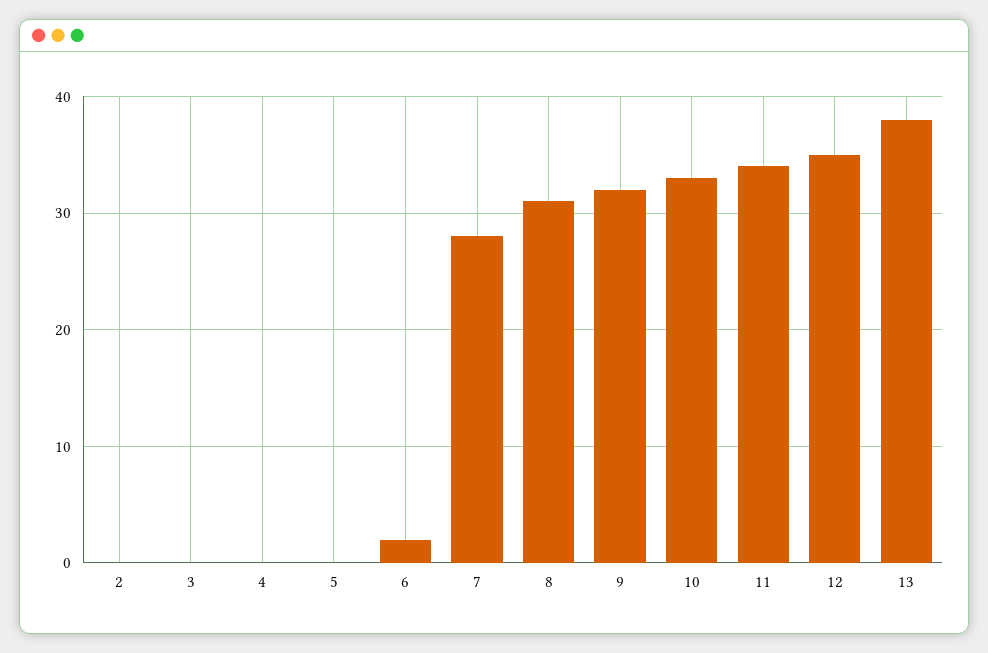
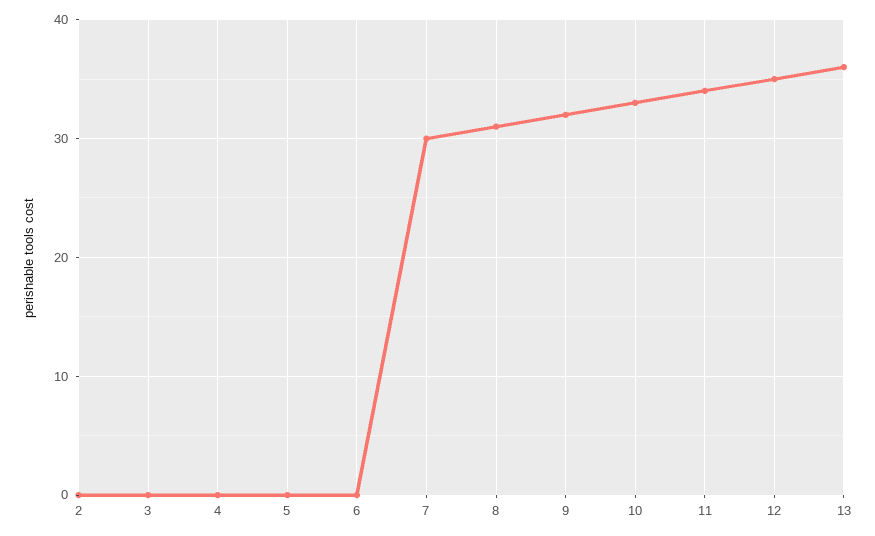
  {
    "2": 0,
    "3": 0,
    "4": 0,
    "5": 0,
-   "6": 2,
+   "6": 0,
-   "7": 28,
+   "7": 30,
    "8": 31,
    "9": 32,
    "10": 33,
    "11": 34,
    "12": 35,
-   "13": 38
+   "13": 36
  }

